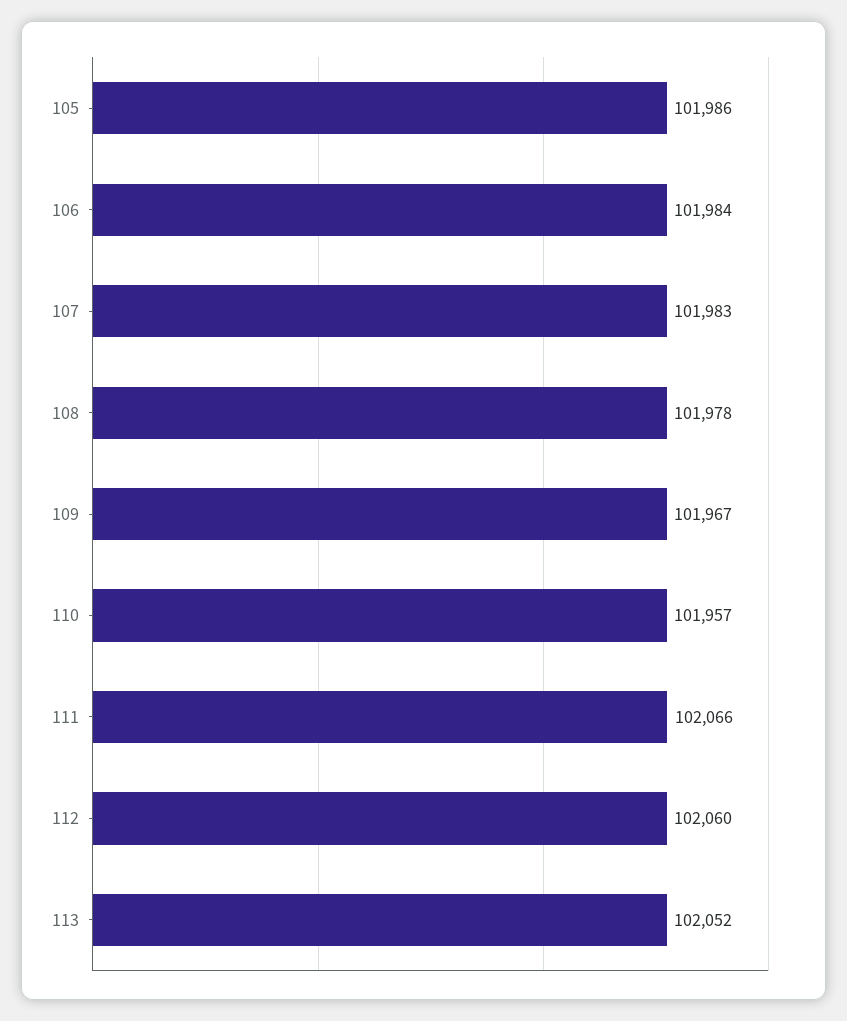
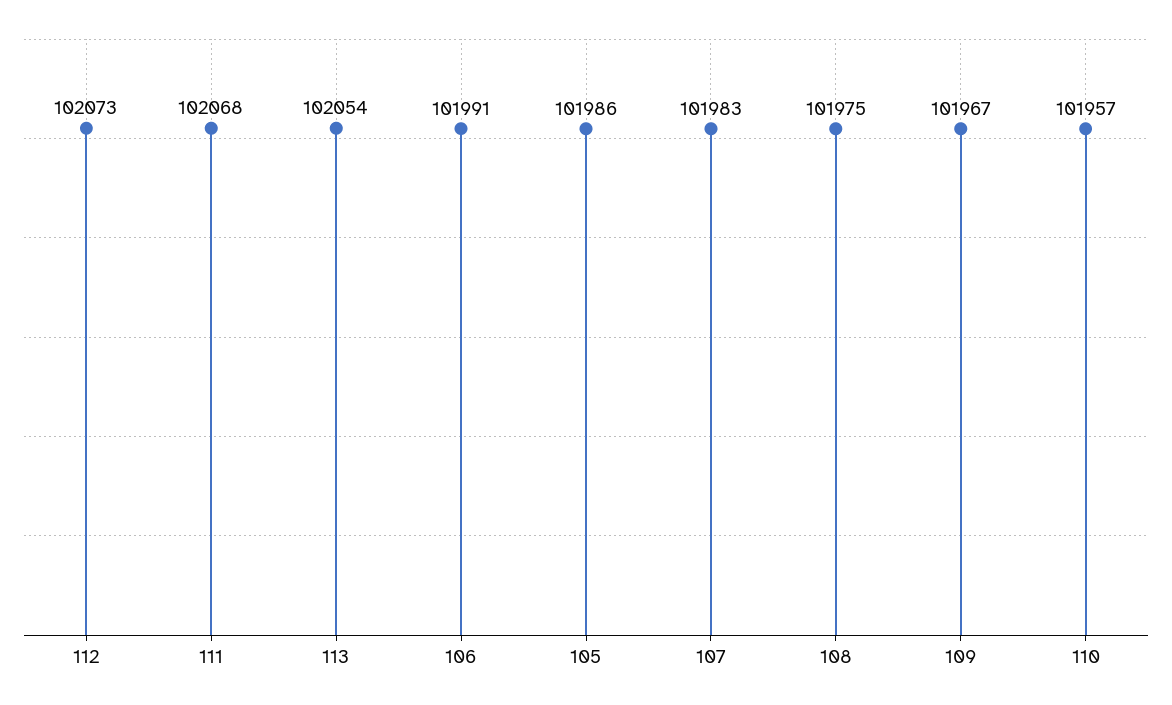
  {
    "105": 101986,
-   "106": 101984,
+   "106": 101991,
    "107": 101983,
-   "108": 101978,
+   "108": 101975,
    "109": 101967,
    "110": 101957,
-   "111": 102066,
+   "111": 102068,
-   "112": 102060,
+   "112": 102073,
-   "113": 102052
+   "113": 102054
  }

